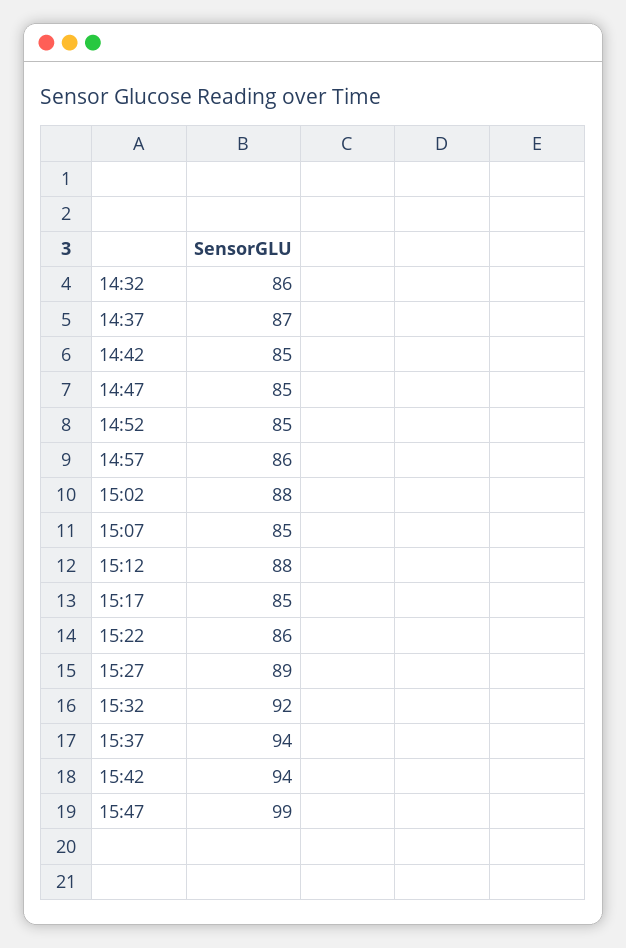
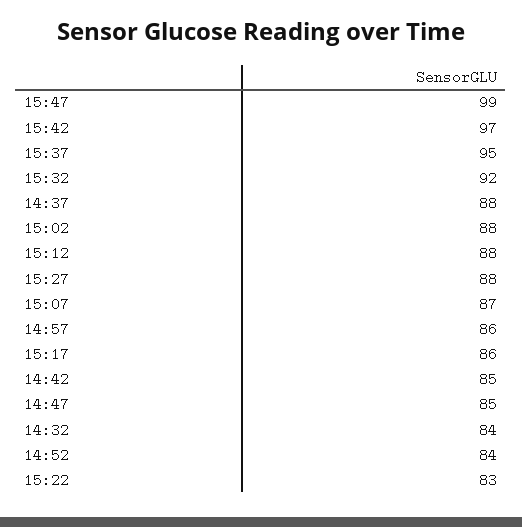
  {
-   "14:32": 86,
+   "14:32": 84,
-   "14:37": 87,
+   "14:37": 88,
    "14:42": 85,
    "14:47": 85,
-   "14:52": 85,
+   "14:52": 84,
    "14:57": 86,
    "15:02": 88,
-   "15:07": 85,
+   "15:07": 87,
    "15:12": 88,
-   "15:17": 85,
+   "15:17": 86,
-   "15:22": 86,
+   "15:22": 83,
-   "15:27": 89,
+   "15:27": 88,
    "15:32": 92,
-   "15:37": 94,
+   "15:37": 95,
-   "15:42": 94,
+   "15:42": 97,
    "15:47": 99
  }

